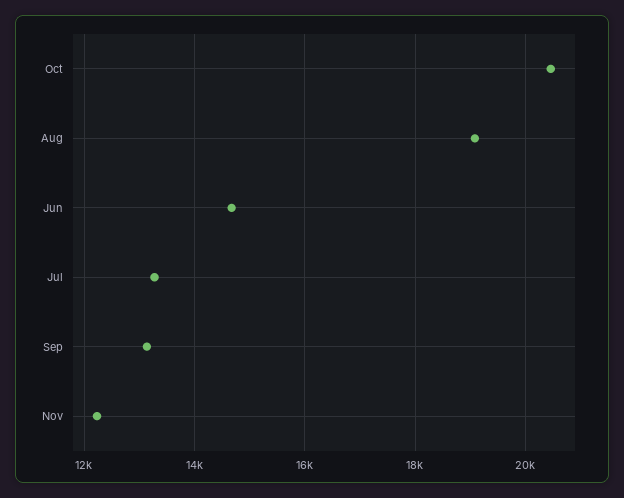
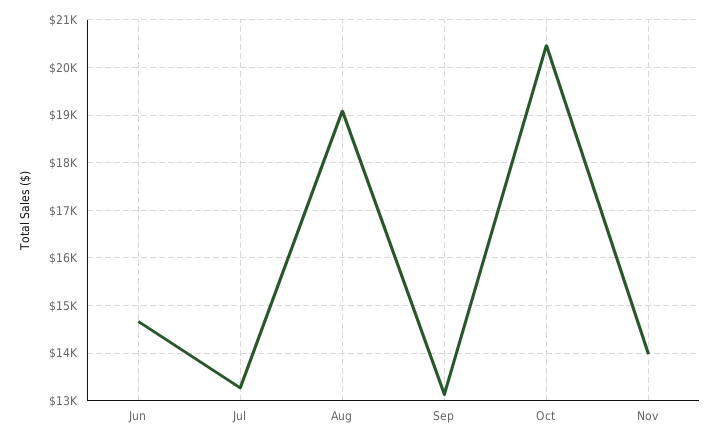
  {
    "Oct": 20400,
    "Aug": 19000,
    "Jun": 14600,
    "Jul": 13200,
    "Sep": 13200,
-   "Nov": 12200
+   "Nov": 14000
  }

